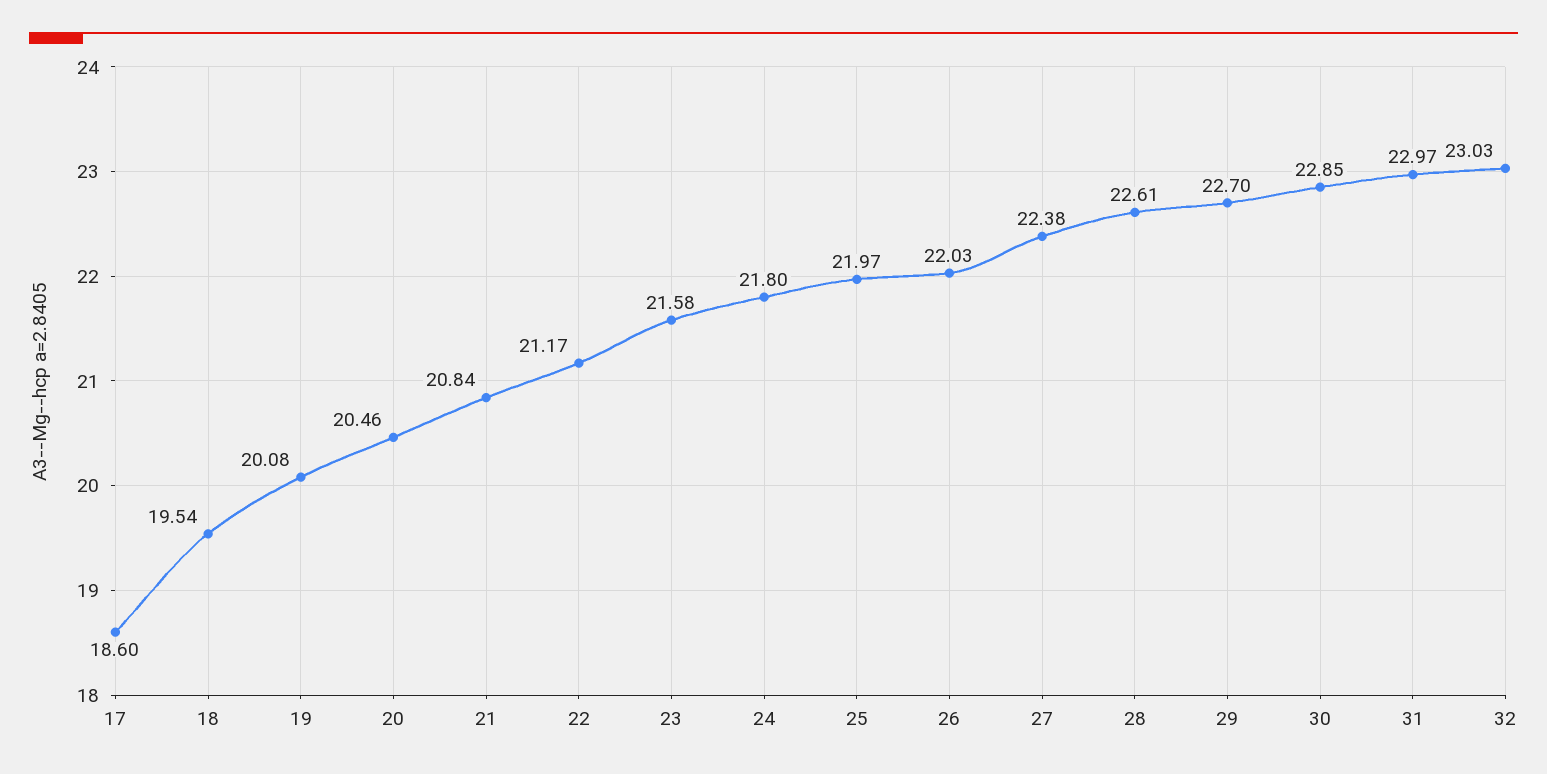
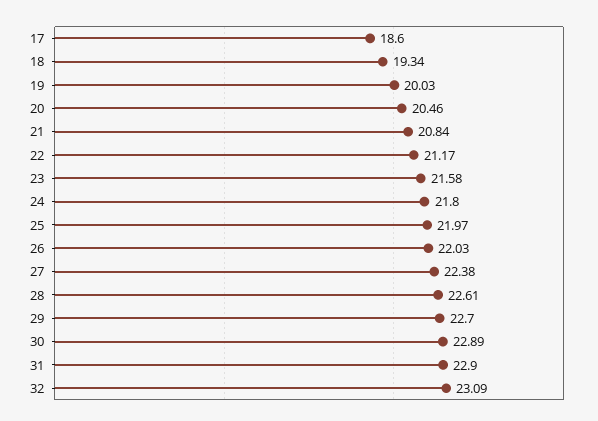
  {
    "17": 18.6,
-   "18": 19.54,
+   "18": 19.34,
-   "19": 20.08,
+   "19": 20.03,
    "20": 20.46,
    "21": 20.84,
    "22": 21.17,
    "23": 21.58,
    "24": 21.8,
    "25": 21.97,
    "26": 22.03,
    "27": 22.38,
    "28": 22.61,
    "29": 22.7,
-   "30": 22.85,
+   "30": 22.89,
-   "31": 22.97,
+   "31": 22.9,
-   "32": 23.03
+   "32": 23.09
  }

